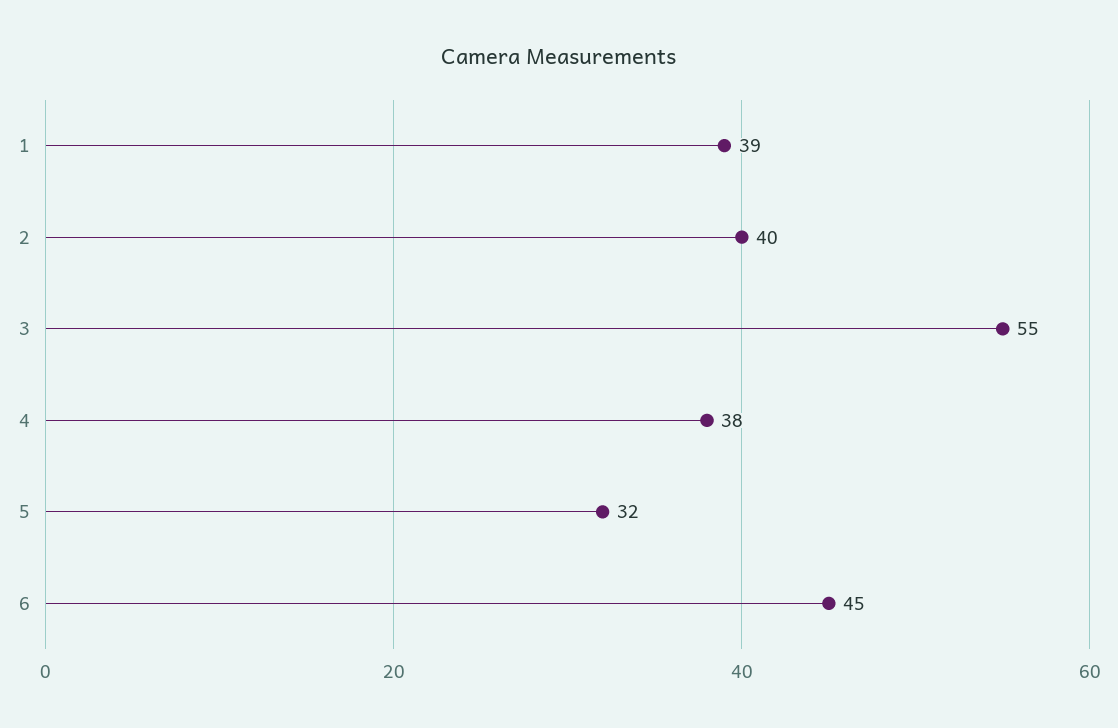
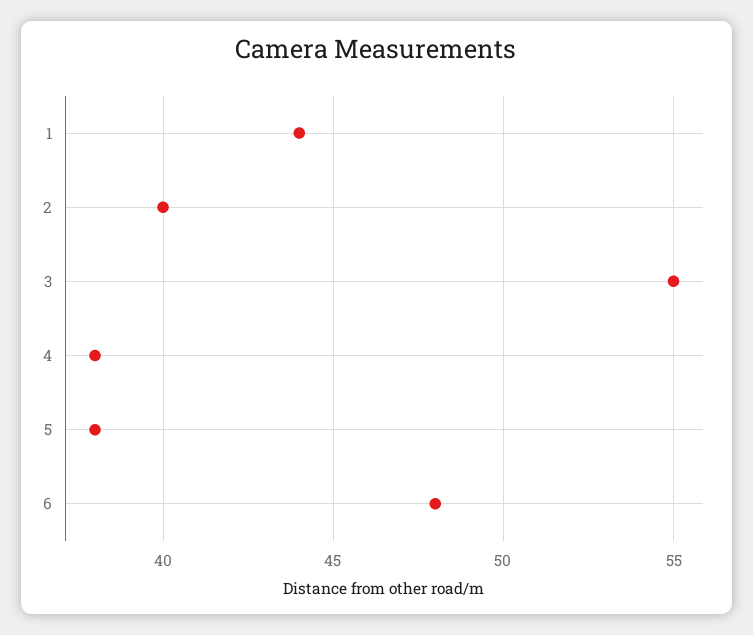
  {
-   "1": 39,
+   "1": 44,
    "2": 40,
    "3": 55,
    "4": 38,
-   "5": 32,
+   "5": 38,
-   "6": 45
+   "6": 48
  }

